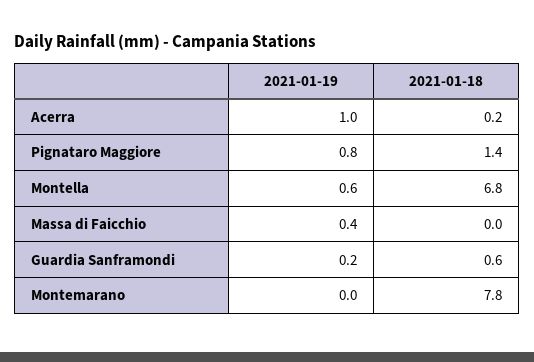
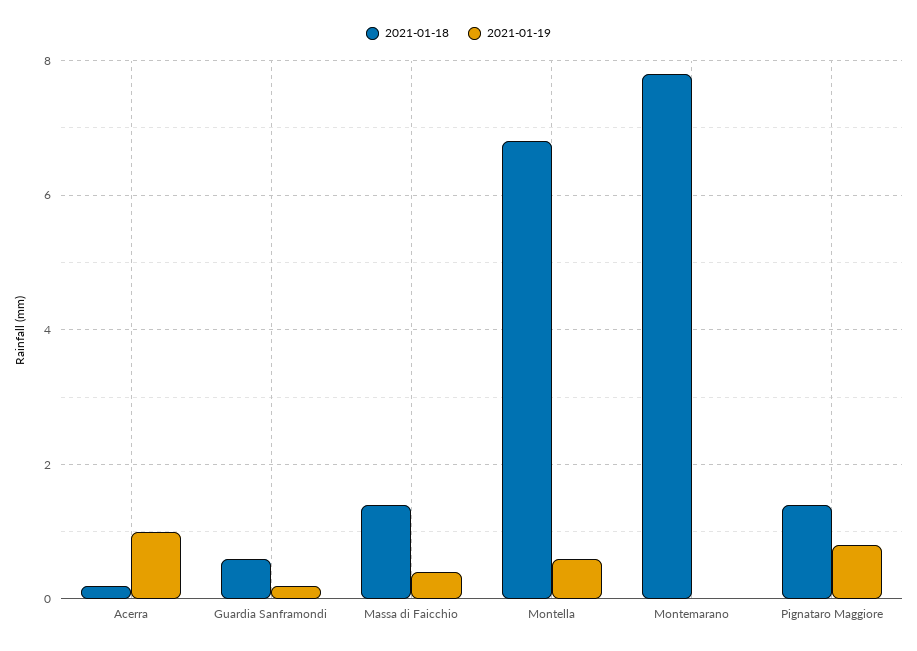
  {
    "2021-01-19": {
      "Acerra": 1,
      "Pignataro Maggiore": 0.8,
      "Montella": 0.6,
      "Massa di Faicchio": 0.4,
      "Guardia Sanframondi": 0.2,
      "Montemarano": 0
    },
    "2021-01-18": {
      "Acerra": 0.2,
      "Pignataro Maggiore": 1.4,
      "Montella": 6.8,
-     "Massa di Faicchio": 0,
+     "Massa di Faicchio": 1.5,
      "Guardia Sanframondi": 0.6,
      "Montemarano": 7.8
    }
  }

